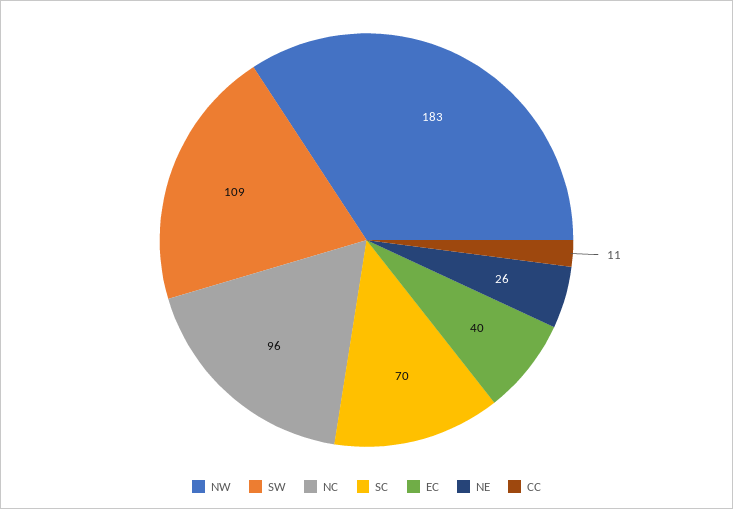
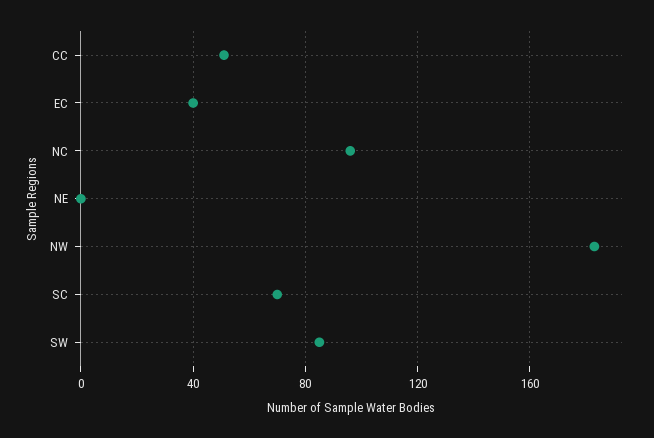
  {
    "NW": 183,
-   "SW": 109,
+   "SW": 85,
    "NC": 96,
    "SC": 70,
    "EC": 40,
-   "NE": 26,
+   "NE": 0,
-   "CC": 11
+   "CC": 50
  }

